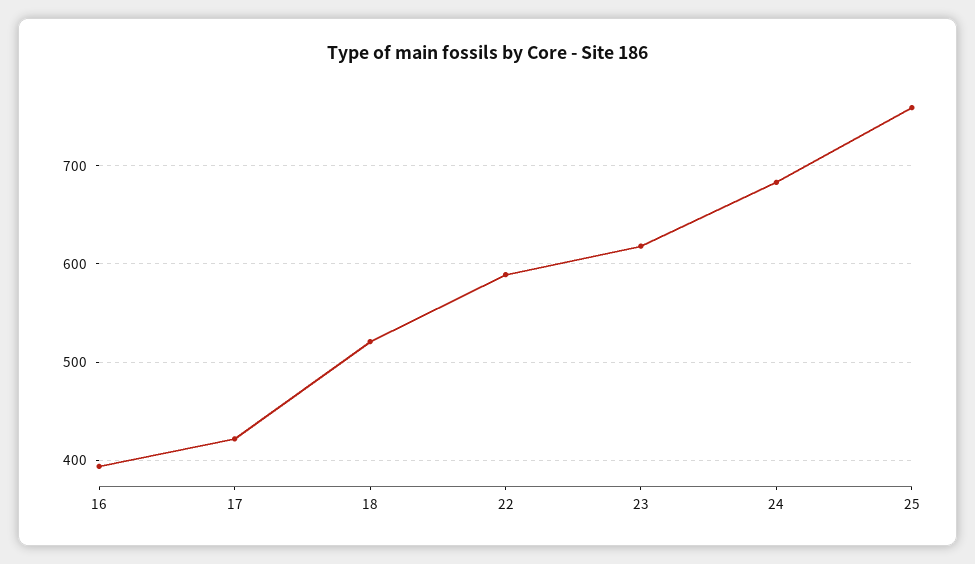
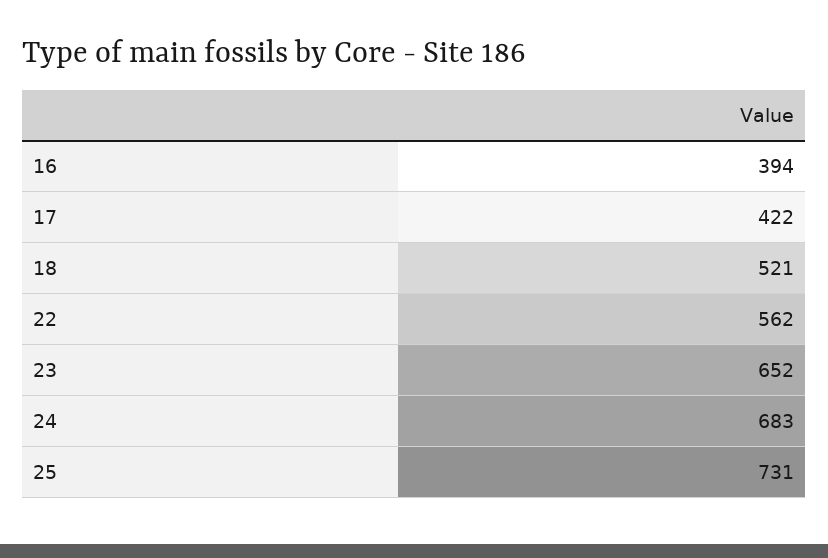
  {
    "16": 394,
    "17": 422,
    "18": 521,
-   "22": 590,
+   "22": 562,
-   "23": 620,
+   "23": 652,
    "24": 683,
-   "25": 760
+   "25": 731
  }

